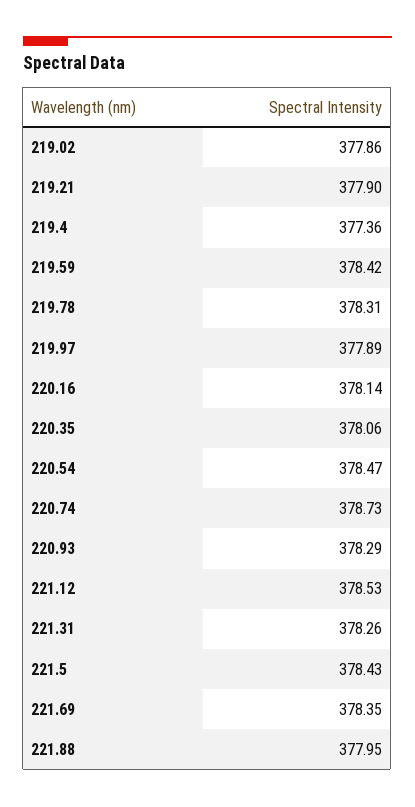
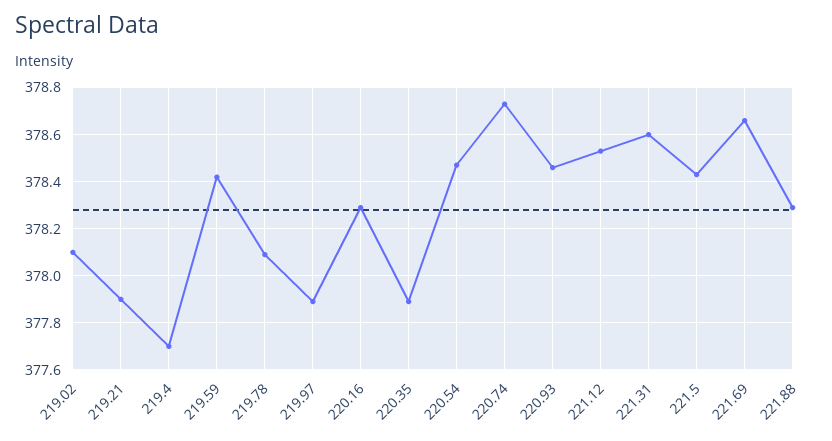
  {
-   "219.02": 377.86,
+   "219.02": 378.1,
    "219.21": 377.9,
-   "219.4": 377.36,
+   "219.4": 377.7,
    "219.59": 378.42,
-   "219.78": 378.31,
+   "219.78": 378.1,
    "219.97": 377.89,
-   "220.16": 378.14,
+   "220.16": 378.3,
-   "220.35": 378.06,
+   "220.35": 377.9,
    "220.54": 378.47,
    "220.74": 378.73,
-   "220.93": 378.29,
+   "220.93": 378.45,
    "221.12": 378.53,
-   "221.31": 378.26,
+   "221.31": 378.6,
    "221.5": 378.43,
-   "221.69": 378.35,
+   "221.69": 378.65,
-   "221.88": 377.95
+   "221.88": 378.3
  }

